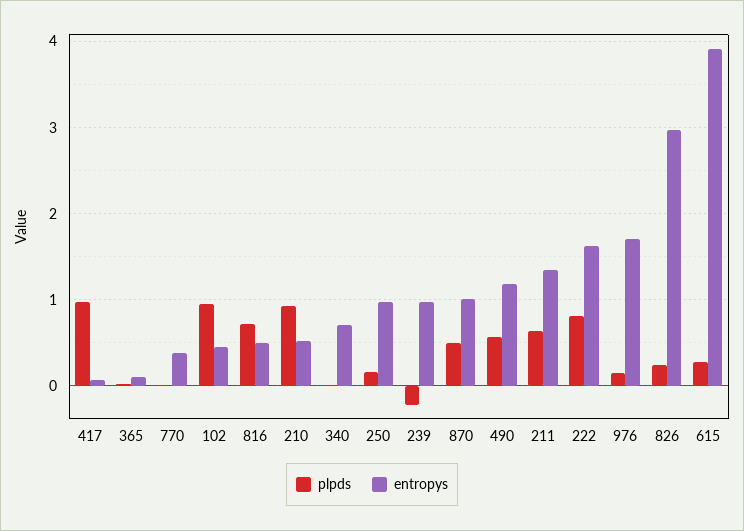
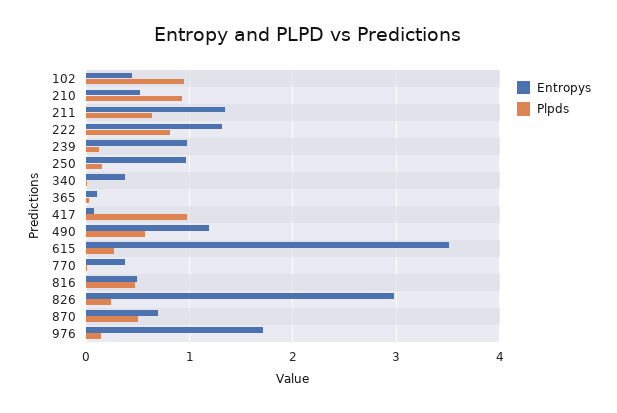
  {
    "plpds": {
      "417": 1,
      "365": 0,
      "770": 0,
      "102": 0.9,
-     "816": 0.7,
+     "816": 0.5,
      "210": 0.9,
      "340": 0,
      "250": 0.2,
-     "239": -0.2,
+     "239": 0.1,
      "870": 0.5,
      "490": 0.6,
      "211": 0.6,
      "222": 0.8,
      "976": 0.1,
      "826": 0.2,
      "615": 0.3
    },
    "entropys": {
      "417": 0.1,
      "365": 0.1,
      "770": 0.4,
      "102": 0.4,
      "816": 0.5,
      "210": 0.5,
-     "340": 0.7,
+     "340": 0.4,
      "250": 1,
      "239": 1,
-     "870": 1,
+     "870": 0.7,
      "490": 1.2,
      "211": 1.3,
-     "222": 1.6,
+     "222": 1.3,
      "976": 1.7,
      "826": 3,
-     "615": 3.9
+     "615": 3.5
    }
  }

